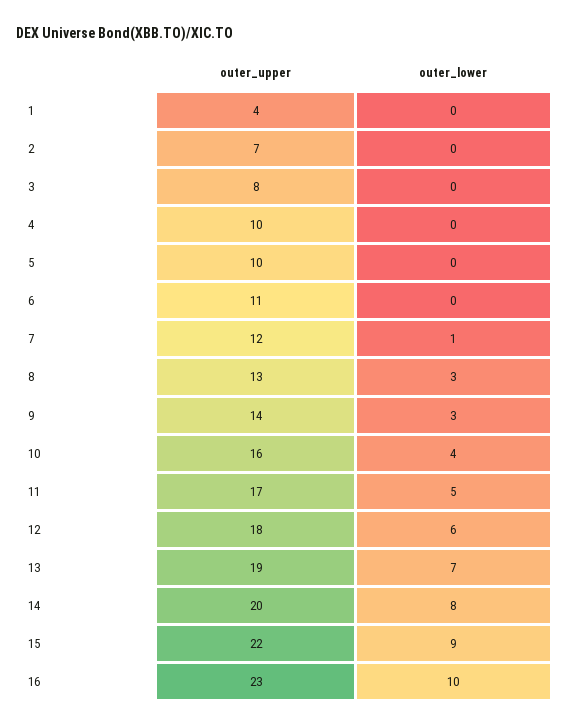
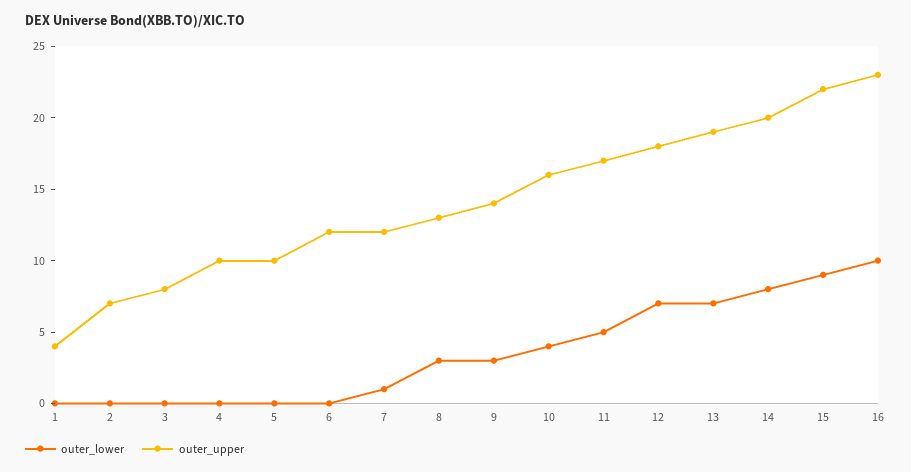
  {
    "outer_upper": {
      "1": 4,
      "2": 7,
      "3": 8,
      "4": 10,
      "5": 10,
-     "6": 11,
+     "6": 12,
      "7": 12,
      "8": 13,
      "9": 14,
      "10": 16,
      "11": 17,
      "12": 18,
      "13": 19,
      "14": 20,
      "15": 22,
      "16": 23
    },
    "outer_lower": {
      "1": 0,
      "2": 0,
      "3": 0,
      "4": 0,
      "5": 0,
      "6": 0,
      "7": 1,
      "8": 3,
      "9": 3,
      "10": 4,
      "11": 5,
-     "12": 6,
+     "12": 7,
      "13": 7,
      "14": 8,
      "15": 9,
      "16": 10
    }
  }

